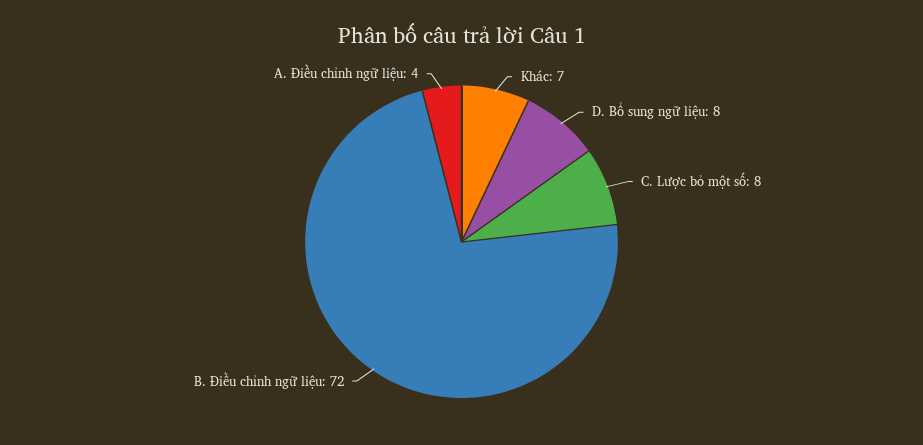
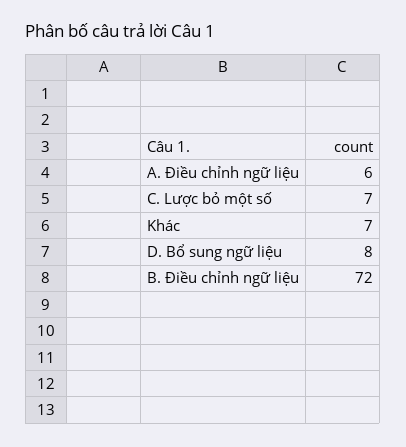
  {
    "Khác": 7,
    "D. Bổ sung ngữ liệu": 8,
-   "C. Lược bỏ một số": 8,
+   "C. Lược bỏ một số": 7,
    "B. Điều chỉnh ngữ liệu": 72,
-   "A. Điều chỉnh ngữ liệu": 4
+   "A. Điều chỉnh ngữ liệu": 6
  }

